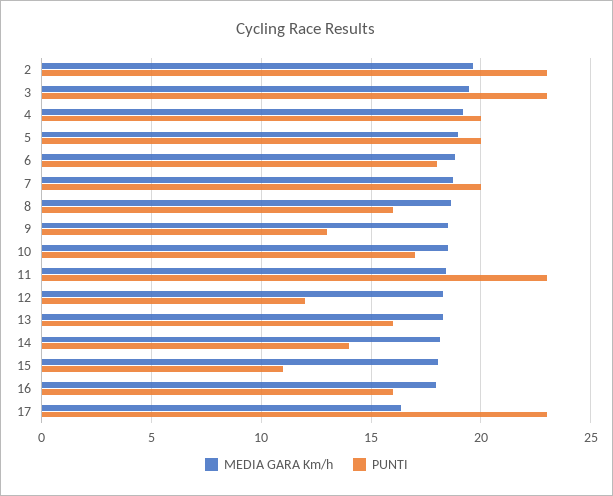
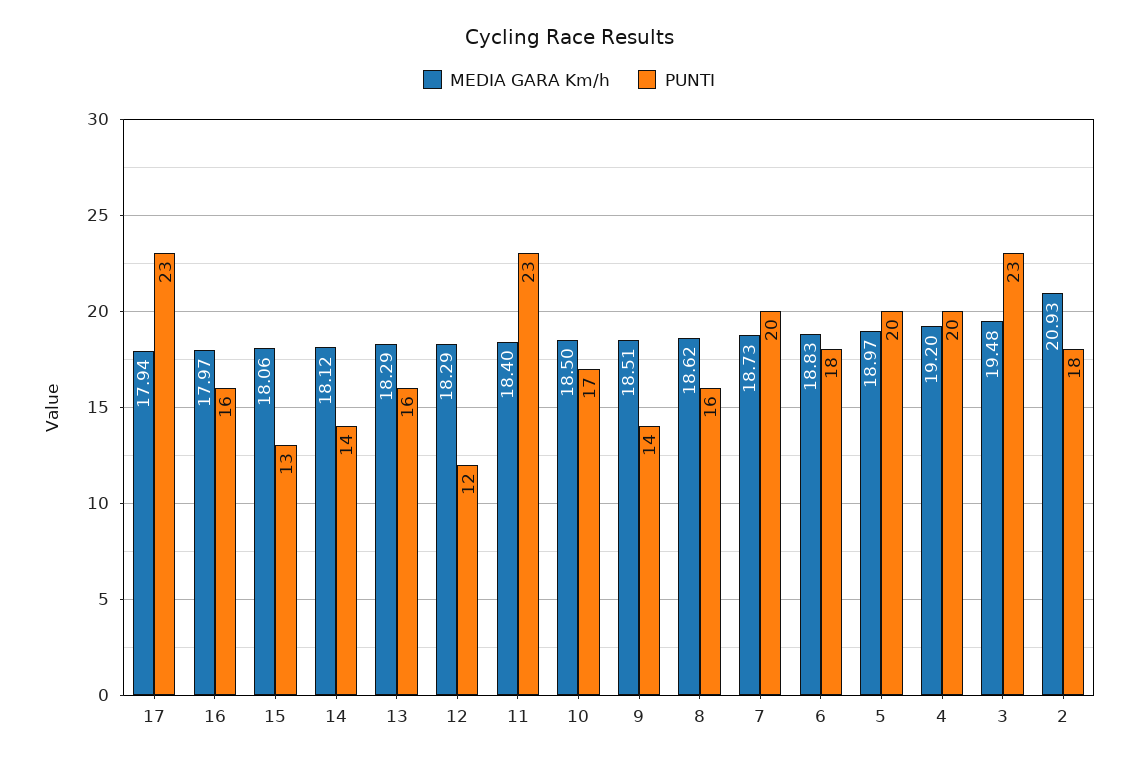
  {
    "MEDIA GARA Km/h": {
-     "2": 19.5,
+     "2": 20.93,
      "3": 19.48,
      "4": 19.2,
      "5": 18.97,
      "6": 18.83,
      "7": 18.73,
      "8": 18.62,
      "9": 18.51,
      "10": 18.5,
      "11": 18.4,
      "12": 18.29,
      "13": 18.29,
      "14": 18.12,
      "15": 18.06,
      "16": 17.97,
-     "17": 16.5
+     "17": 17.94
    },
    "PUNTI": {
-     "2": 23,
+     "2": 18,
      "3": 23,
      "4": 20,
      "5": 20,
      "6": 18,
      "7": 20,
      "8": 16,
-     "9": 13,
+     "9": 14,
      "10": 17,
      "11": 23,
      "12": 12,
      "13": 16,
      "14": 14,
-     "15": 11,
+     "15": 13,
      "16": 16,
      "17": 23
    }
  }

